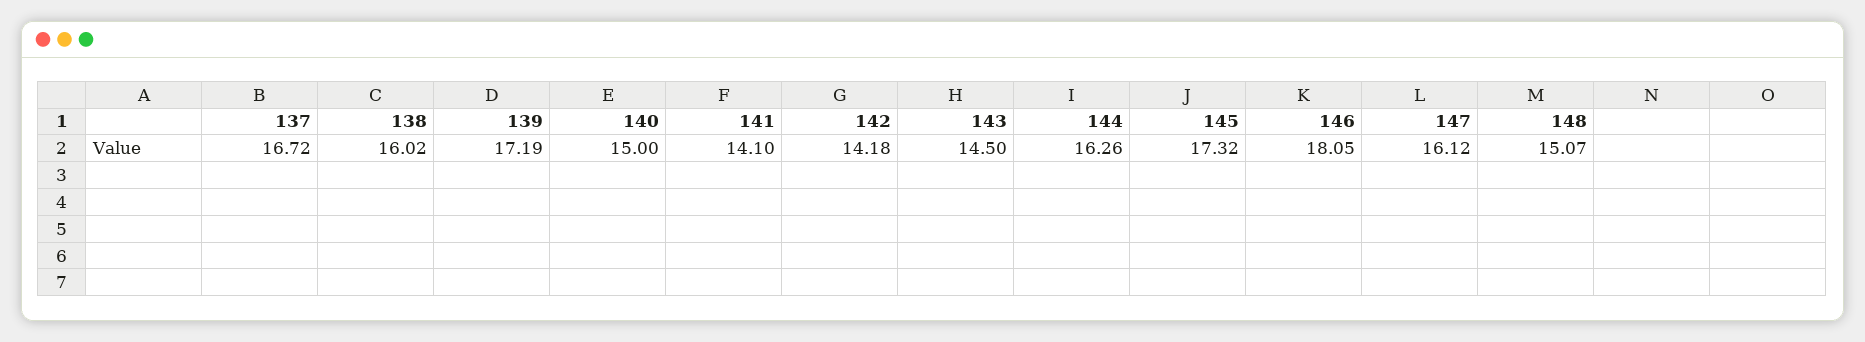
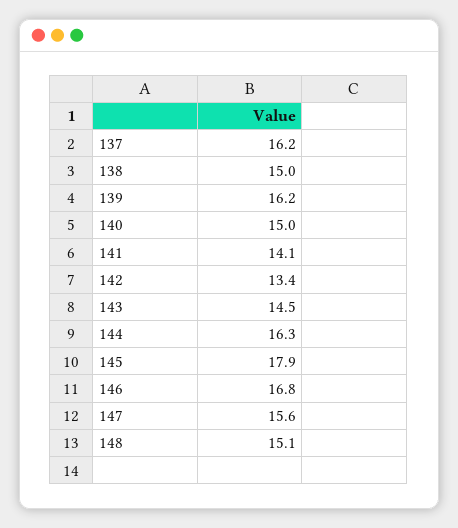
  {
-   "137": 16.72,
+   "137": 16.2,
-   "138": 16.02,
+   "138": 15,
-   "139": 17.19,
+   "139": 16.2,
    "140": 15,
    "141": 14.1,
-   "142": 14.18,
+   "142": 13.4,
    "143": 14.5,
    "144": 16.26,
-   "145": 17.32,
+   "145": 17.9,
-   "146": 18.05,
+   "146": 16.8,
-   "147": 16.12,
+   "147": 15.6,
    "148": 15.07
  }

